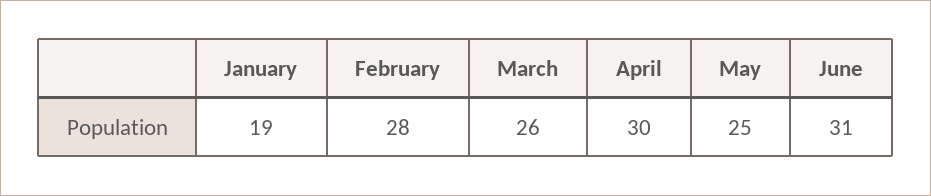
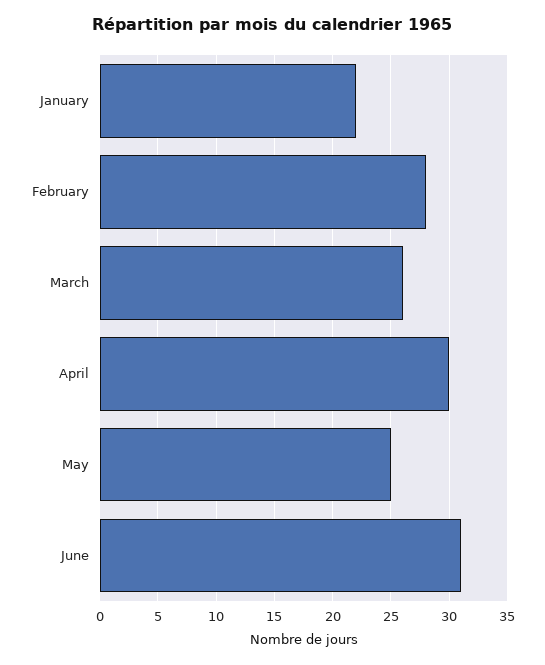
  {
-   "January": 19,
+   "January": 22,
    "February": 28,
    "March": 26,
    "April": 30,
    "May": 25,
    "June": 31
  }

